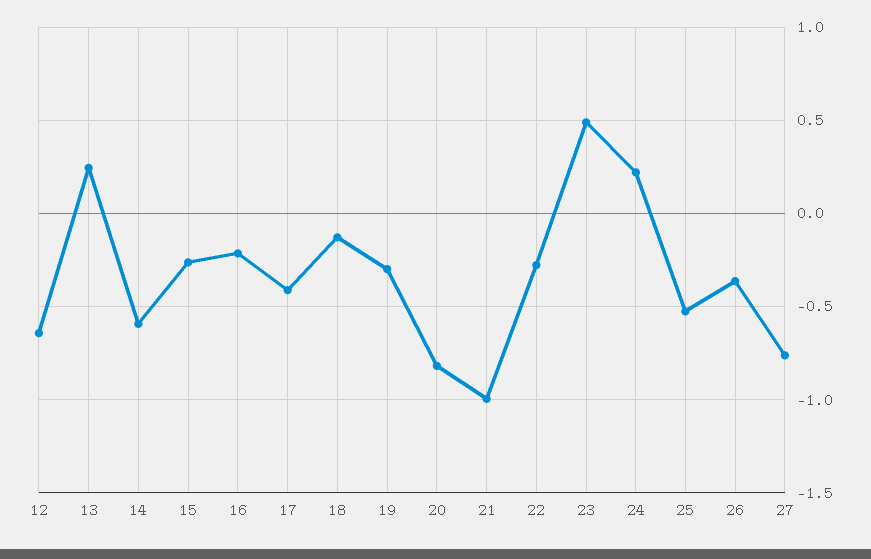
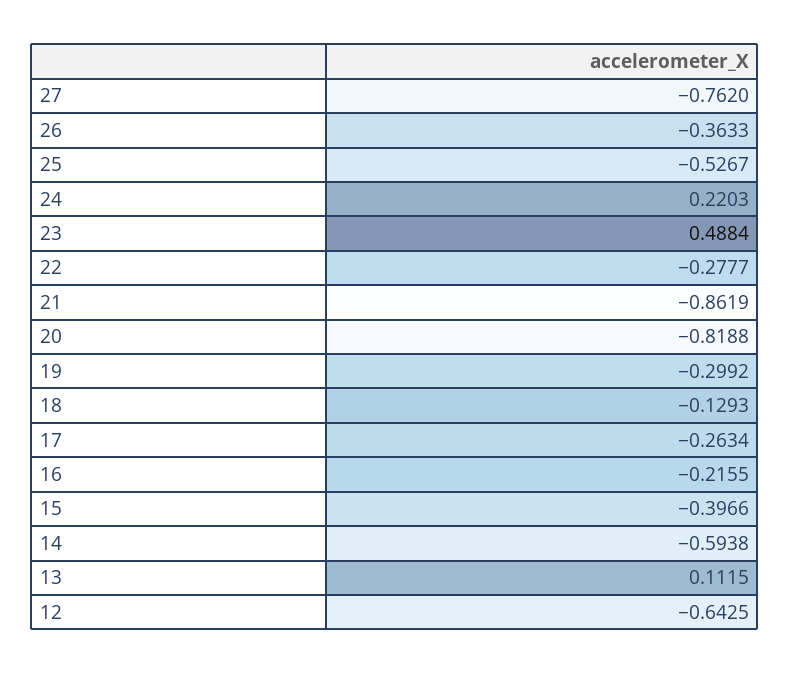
  {
    "12": -0.6425,
-   "13": 0.25,
+   "13": 0.1115,
    "14": -0.5938,
-   "15": -0.25,
+   "15": -0.3966,
    "16": -0.2155,
-   "17": -0.4,
+   "17": -0.2634,
    "18": -0.1293,
    "19": -0.2992,
    "20": -0.8188,
-   "21": -1,
+   "21": -0.8619,
    "22": -0.2777,
    "23": 0.4884,
    "24": 0.2203,
    "25": -0.5267,
    "26": -0.3633,
    "27": -0.762
  }

